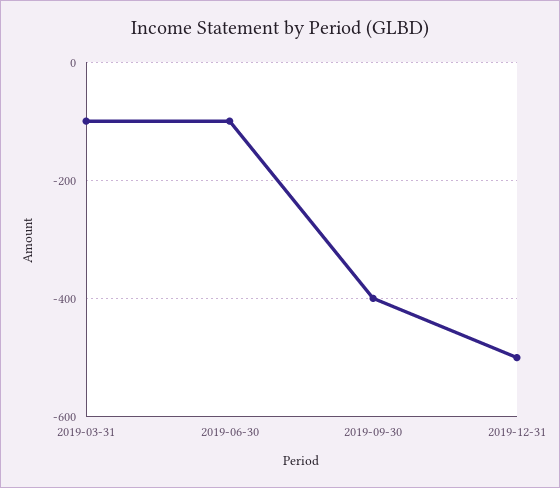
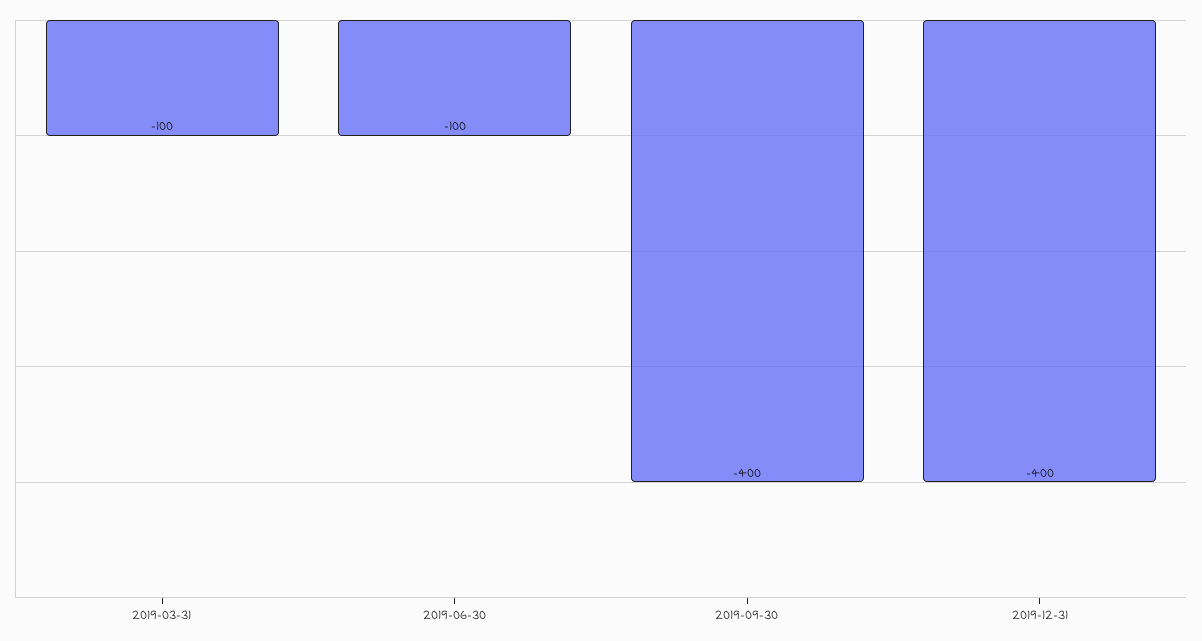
  {
    "2019-03-31": -100,
    "2019-06-30": -100,
    "2019-09-30": -400,
-   "2019-12-31": -500
+   "2019-12-31": -400
  }

